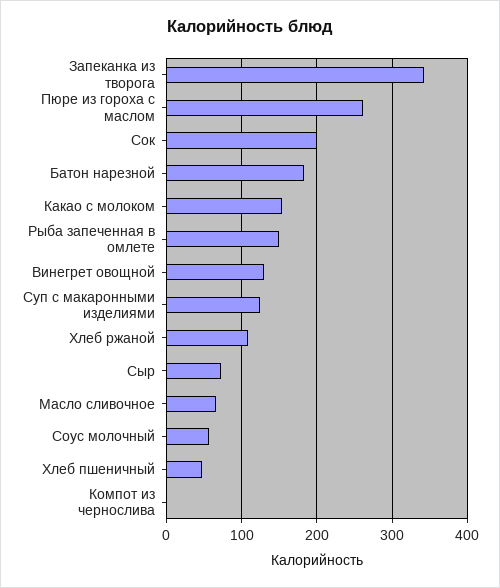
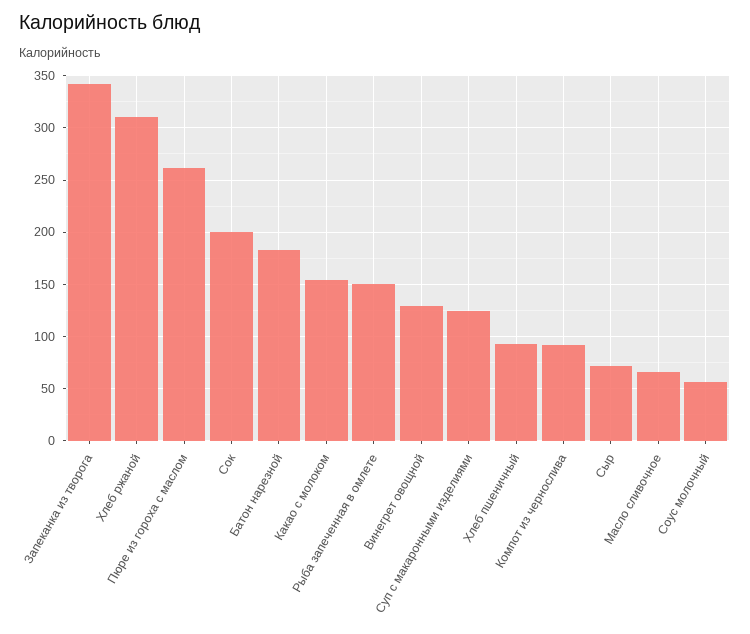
  {
    "Запеканка из творога": 340,
    "Пюре из гороха с маслом": 260,
    "Сок": 200,
    "Батон нарезной": 180,
    "Какао с молоком": 150,
    "Рыба запеченная в омлете": 150,
    "Винегрет овощной": 130,
    "Суп с макаронными изделиями": 120,
-   "Хлеб ржаной": 110,
+   "Хлеб ржаной": 310,
    "Сыр": 70,
    "Масло сливочное": 70,
    "Соус молочный": 60,
-   "Хлеб пшеничный": 50,
+   "Хлеб пшеничный": 90,
-   "Компот из чернослива": 0
+   "Компот из чернослива": 90
  }

